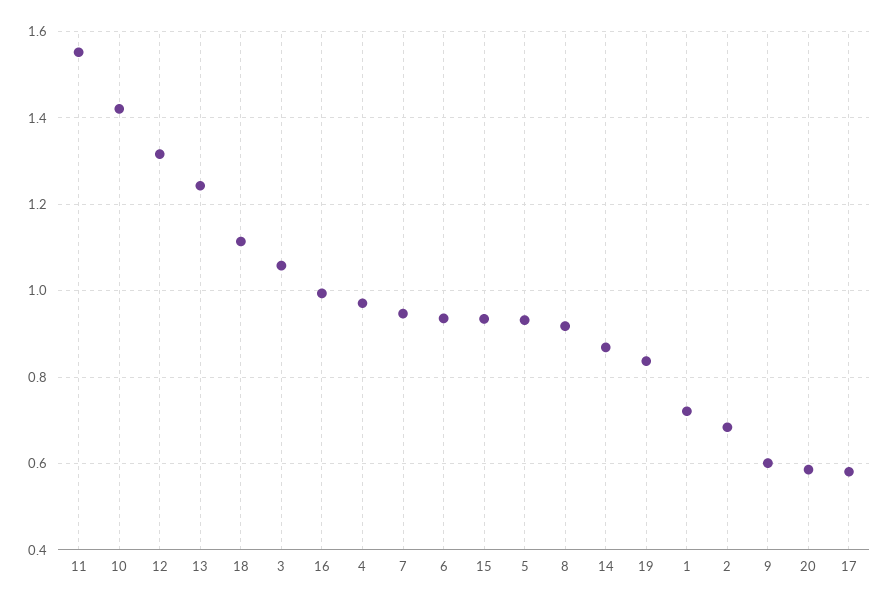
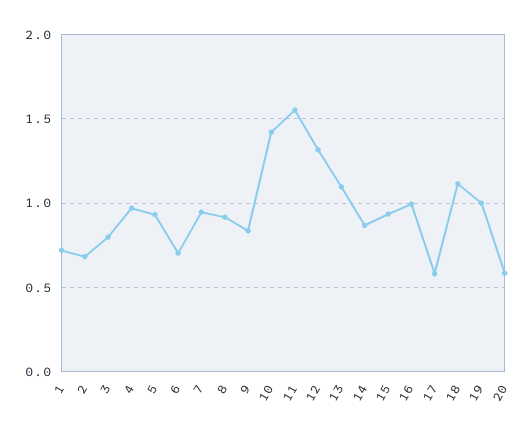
  {
    "11": 1.56,
    "10": 1.42,
    "12": 1.32,
-   "13": 1.24,
+   "13": 1.1,
    "18": 1.12,
-   "3": 1.06,
+   "3": 0.8,
    "16": 1,
    "4": 0.98,
    "7": 0.94,
-   "6": 0.94,
+   "6": 0.7,
    "15": 0.94,
    "5": 0.94,
    "8": 0.92,
    "14": 0.86,
-   "19": 0.84,
+   "19": 1,
    "1": 0.72,
    "2": 0.68,
-   "9": 0.6,
+   "9": 0.85,
    "20": 0.58,
    "17": 0.58
  }

